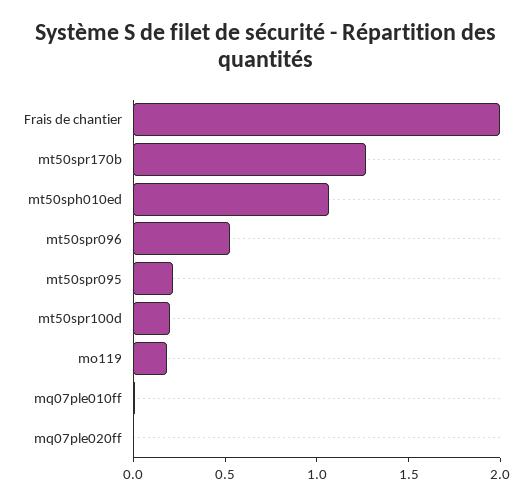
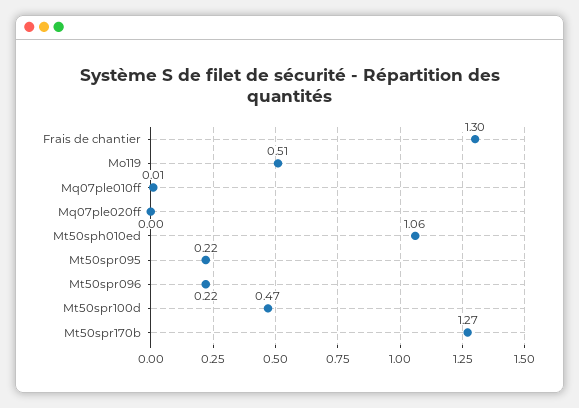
  {
-   "Frais de chantier": 2,
+   "Frais de chantier": 1.3,
    "mt50spr170b": 1.27,
    "mt50sph010ed": 1.06,
-   "mt50spr096": 0.5,
+   "mt50spr096": 0.22,
    "mt50spr095": 0.22,
-   "mt50spr100d": 0.2,
+   "mt50spr100d": 0.47,
-   "mo119": 0.2,
+   "mo119": 0.51,
    "mq07ple010ff": 0.01,
    "mq07ple020ff": 0
  }

